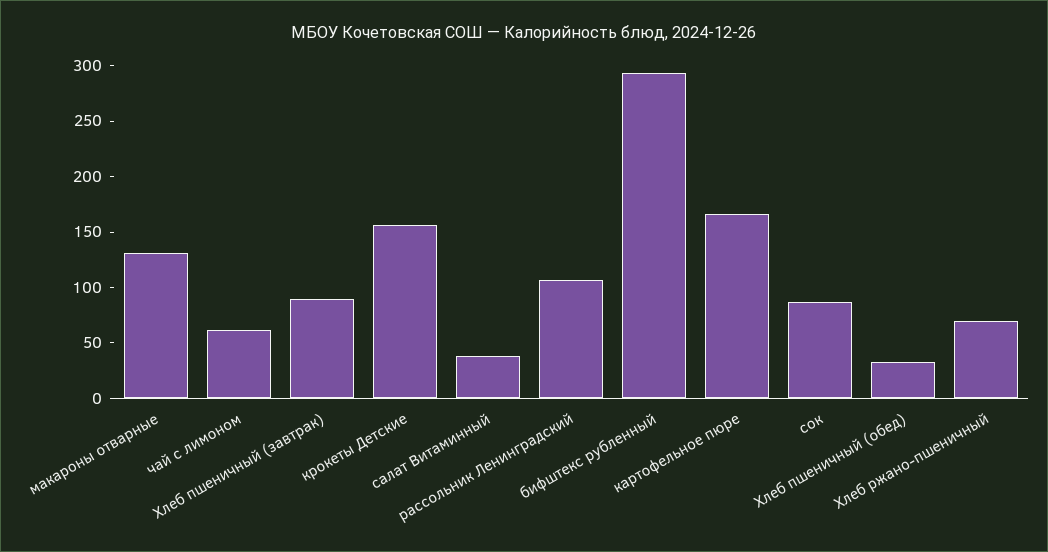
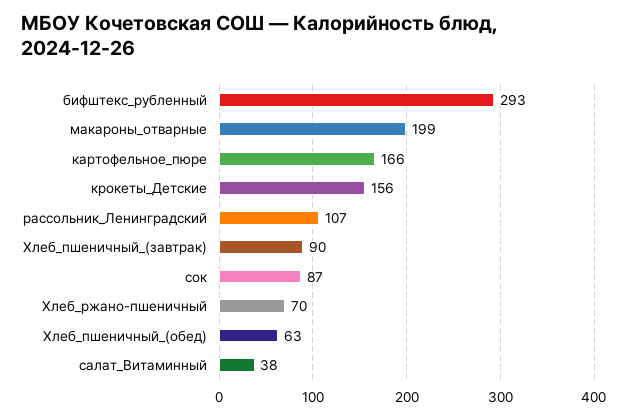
  {
-   "макароны отварные": 130,
+   "макароны отварные": 199,
-   "чай с лимоном": 60,
    "Хлеб пшеничный (завтрак)": 90,
    "крокеты Детские": 156,
    "салат Витаминный": 38,
    "рассольник Ленинградский": 107,
    "бифштекс рубленный": 293,
    "картофельное пюре": 166,
    "сок": 87,
-   "Хлеб пшеничный (обед)": 30,
+   "Хлеб пшеничный (обед)": 63,
    "Хлеб ржано-пшеничный": 70
  }

